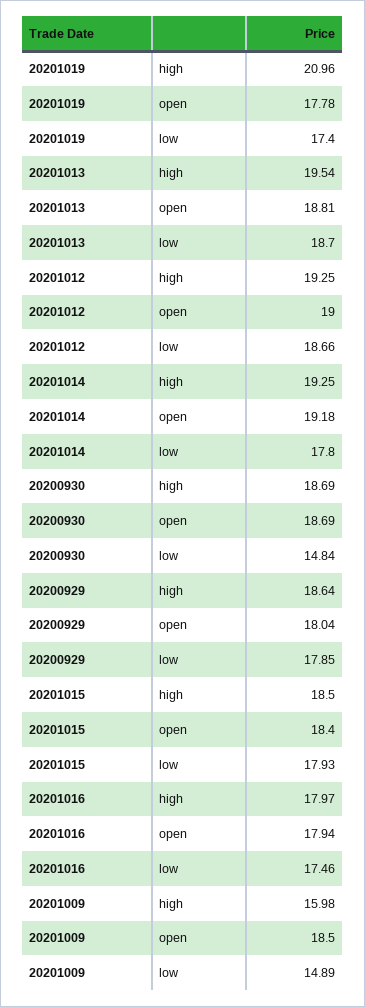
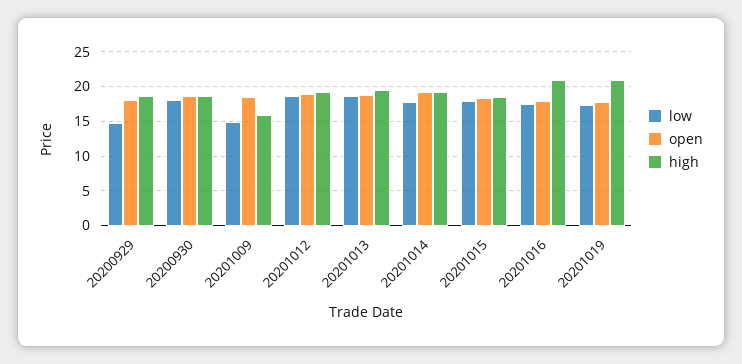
  {
    "high": {
      "20201019": 20.96,
      "20201013": 19.54,
      "20201012": 19.25,
      "20201014": 19.25,
      "20200930": 18.69,
      "20200929": 18.64,
      "20201015": 18.5,
-     "20201016": 17.97,
+     "20201016": 21,
      "20201009": 15.98
    },
    "open": {
      "20201019": 17.78,
      "20201013": 18.81,
      "20201012": 19,
      "20201014": 19.18,
      "20200930": 18.69,
      "20200929": 18.04,
      "20201015": 18.4,
      "20201016": 17.94,
      "20201009": 18.5
    },
    "low": {
      "20201019": 17.4,
      "20201013": 18.7,
      "20201012": 18.66,
      "20201014": 17.8,
-     "20200930": 14.84,
+     "20200930": 18,
-     "20200929": 17.85,
+     "20200929": 15,
      "20201015": 17.93,
      "20201016": 17.46,
      "20201009": 14.89
    }
  }

